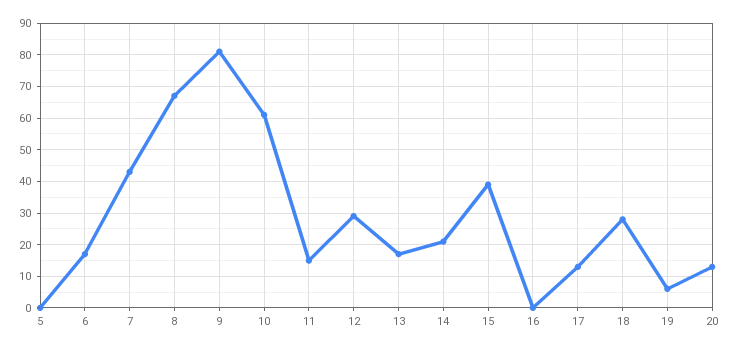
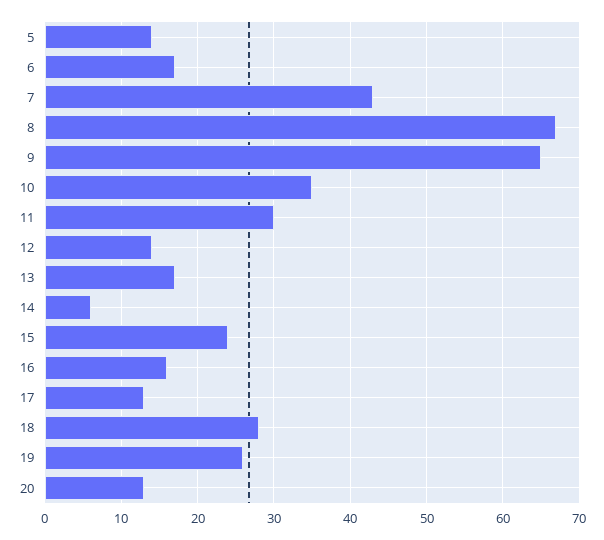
  {
-   "5": 0,
+   "5": 14,
    "6": 17,
    "7": 43,
    "8": 67,
-   "9": 80,
+   "9": 65,
-   "10": 60,
+   "10": 35,
-   "11": 15,
+   "11": 30,
-   "12": 30,
+   "12": 14,
    "13": 17,
-   "14": 20,
+   "14": 6,
-   "15": 40,
+   "15": 24,
-   "16": 0,
+   "16": 16,
    "17": 13,
    "18": 28,
-   "19": 5,
+   "19": 26,
    "20": 13
  }

